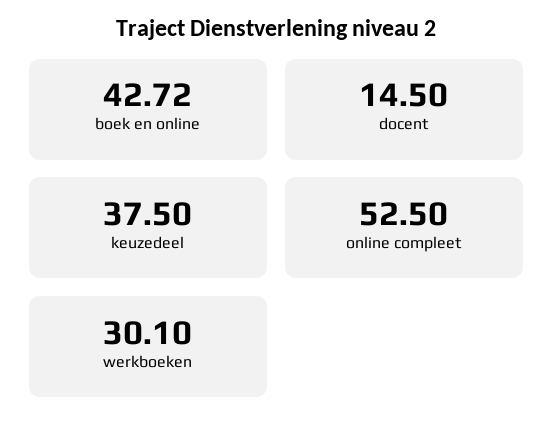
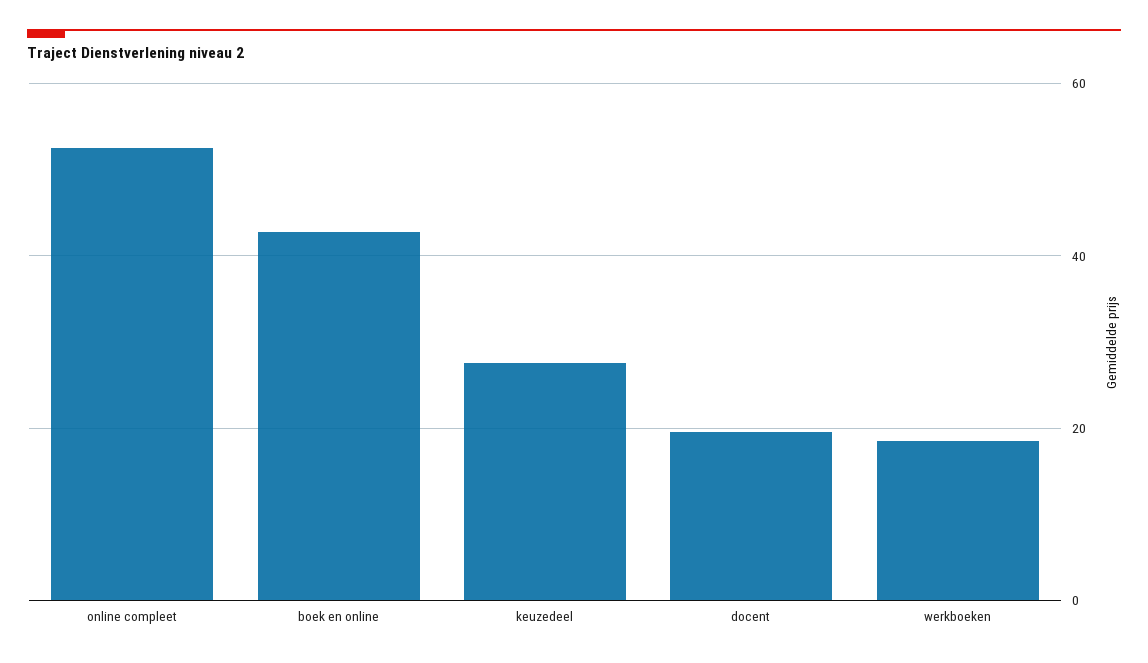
  {
    "boek en online": 42.72,
-   "docent": 14.5,
+   "docent": 20,
-   "keuzedeel": 37.5,
+   "keuzedeel": 28,
    "online compleet": 52.5,
-   "werkboeken": 30.1
+   "werkboeken": 18
  }

